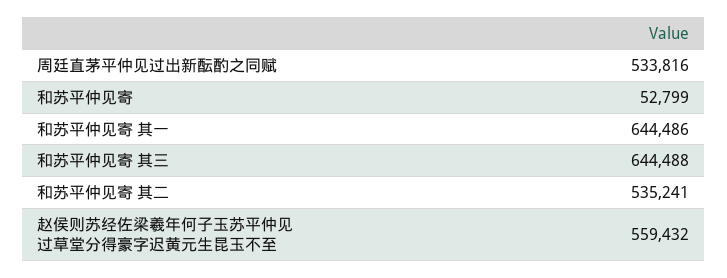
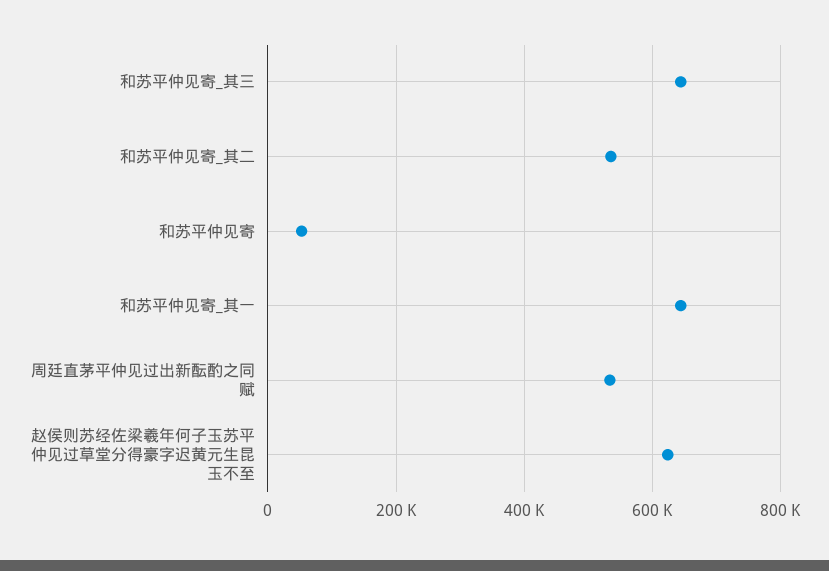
  {
    "周廷直茅平仲见过出新酝酌之同赋": 533816,
    "和苏平仲见寄": 52799,
    "和苏平仲见寄 其一": 644486,
    "和苏平仲见寄 其三": 644488,
    "和苏平仲见寄 其二": 535241,
-   "赵侯则苏经佐梁羲年何子玉苏平仲见过草堂分得豪字迟黄元生昆玉不至": 559432
+   "赵侯则苏经佐梁羲年何子玉苏平仲见过草堂分得豪字迟黄元生昆玉不至": 620000
  }

